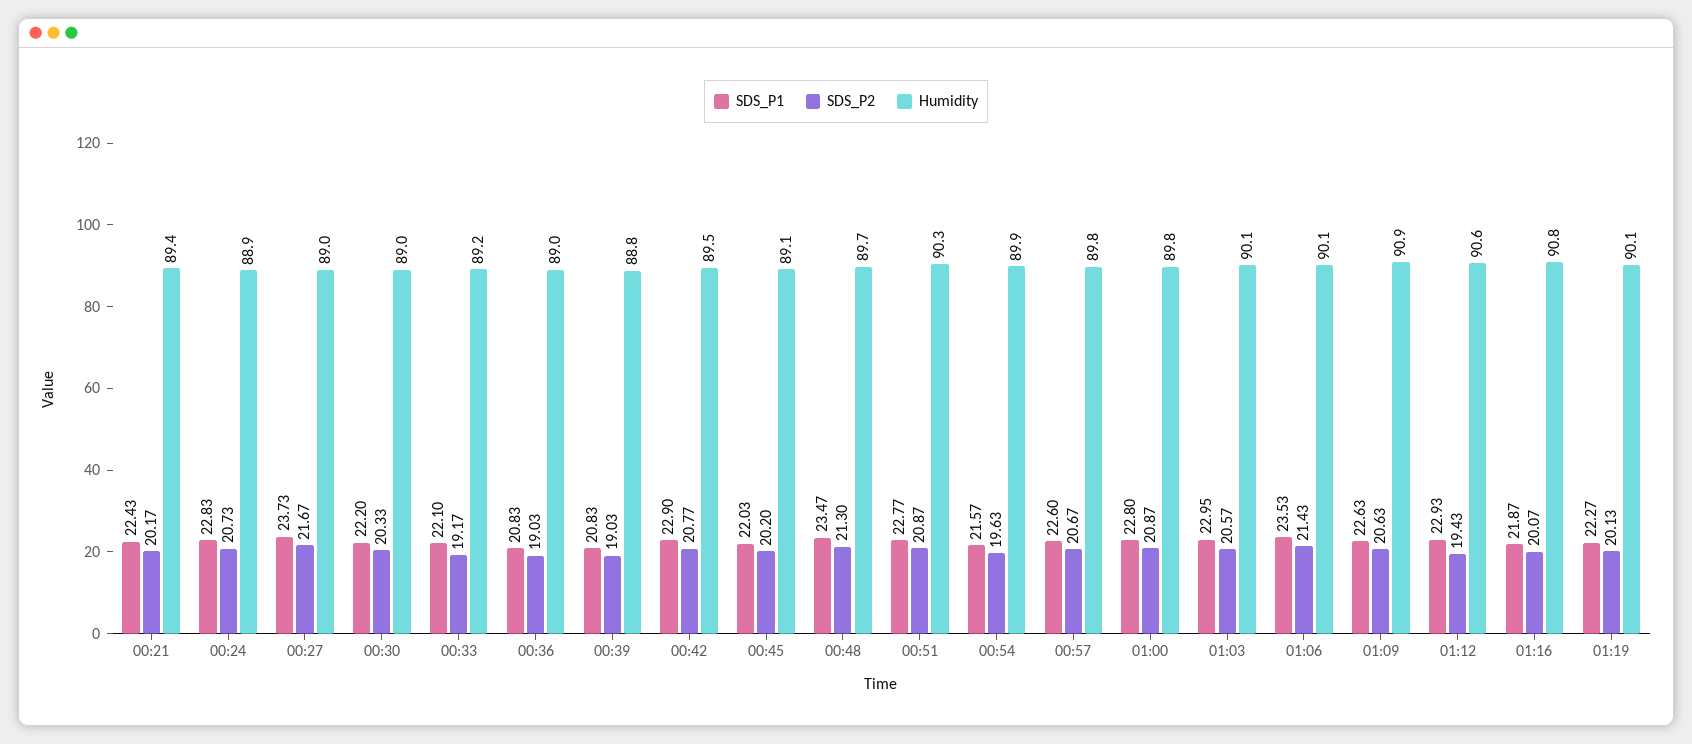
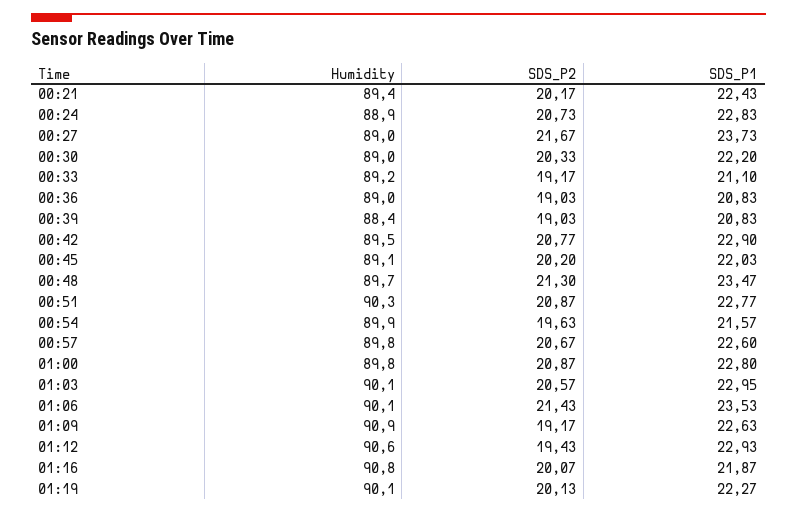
  {
    "SDS_P1": {
      "00:21": 22.43,
      "00:24": 22.83,
      "00:27": 23.73,
      "00:30": 22.2,
-     "00:33": 22.1,
+     "00:33": 21.1,
      "00:36": 20.83,
      "00:39": 20.83,
      "00:42": 22.9,
      "00:45": 22.03,
      "00:48": 23.47,
      "00:51": 22.77,
      "00:54": 21.57,
      "00:57": 22.6,
      "01:00": 22.8,
      "01:03": 22.95,
      "01:06": 23.53,
      "01:09": 22.63,
      "01:12": 22.93,
      "01:16": 21.87,
      "01:19": 22.27
    },
    "SDS_P2": {
      "00:21": 20.17,
      "00:24": 20.73,
      "00:27": 21.67,
      "00:30": 20.33,
      "00:33": 19.17,
      "00:36": 19.03,
      "00:39": 19.03,
      "00:42": 20.77,
      "00:45": 20.2,
      "00:48": 21.3,
      "00:51": 20.87,
      "00:54": 19.63,
      "00:57": 20.67,
      "01:00": 20.87,
      "01:03": 20.57,
      "01:06": 21.43,
-     "01:09": 20.63,
+     "01:09": 19.17,
      "01:12": 19.43,
      "01:16": 20.07,
      "01:19": 20.13
    },
    "Humidity": {
      "00:21": 89.4,
      "00:24": 88.9,
      "00:27": 89,
      "00:30": 89,
      "00:33": 89.2,
      "00:36": 89,
-     "00:39": 88.8,
+     "00:39": 88.4,
      "00:42": 89.5,
      "00:45": 89.1,
      "00:48": 89.7,
      "00:51": 90.3,
      "00:54": 89.9,
      "00:57": 89.8,
      "01:00": 89.8,
      "01:03": 90.1,
      "01:06": 90.1,
      "01:09": 90.9,
      "01:12": 90.6,
      "01:16": 90.8,
      "01:19": 90.1
    }
  }

